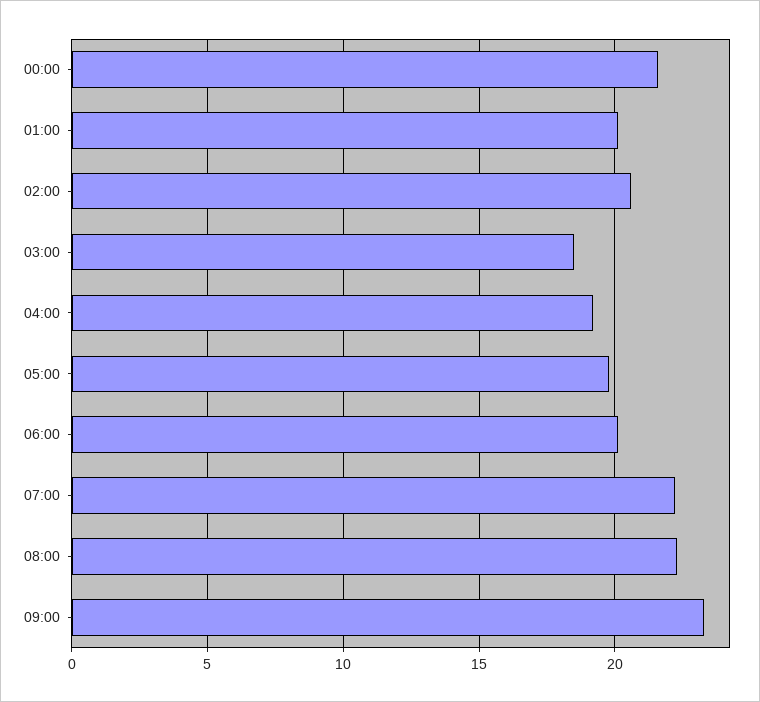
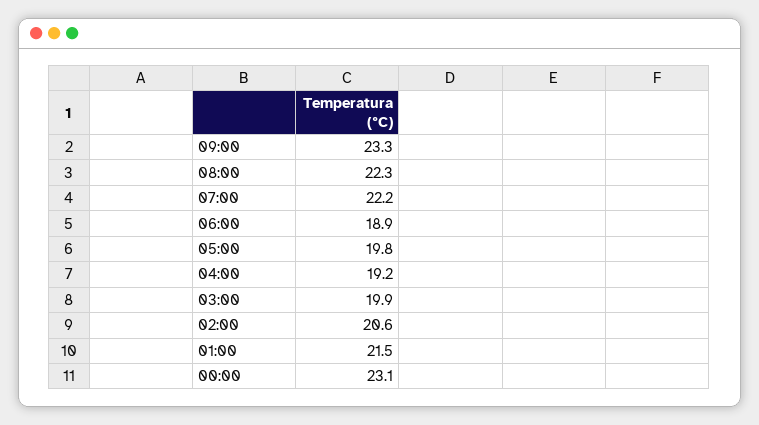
  {
-   "00:00": 21.5,
+   "00:00": 23.1,
-   "01:00": 20,
+   "01:00": 21.5,
    "02:00": 20.6,
-   "03:00": 18.5,
+   "03:00": 19.9,
    "04:00": 19.2,
    "05:00": 19.8,
-   "06:00": 20,
+   "06:00": 18.9,
    "07:00": 22.2,
    "08:00": 22.3,
    "09:00": 23.3
  }

